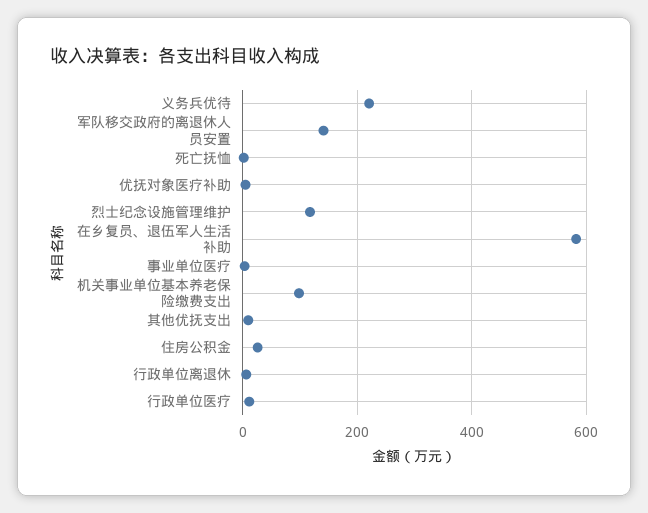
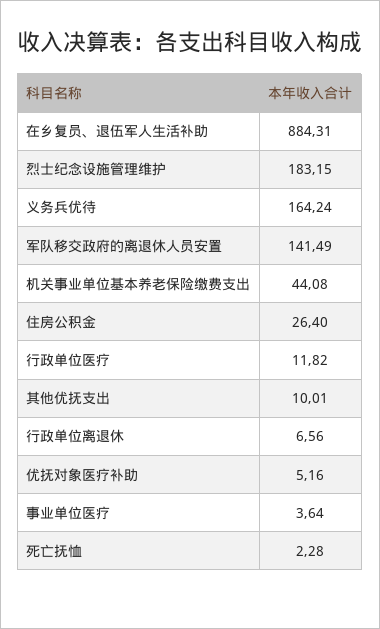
  {
-   "义务兵优待": 220,
+   "义务兵优待": 164.24,
    "军队移交政府的离退休人员安置": 141.49,
    "死亡抚恤": 2.28,
    "优抚对象医疗补助": 5.16,
-   "烈士纪念设施管理维护": 120,
+   "烈士纪念设施管理维护": 183.15,
-   "在乡复员、退伍军人生活补助": 580,
+   "在乡复员、退伍军人生活补助": 884.31,
    "事业单位医疗": 3.64,
-   "机关事业单位基本养老保险缴费支出": 100,
+   "机关事业单位基本养老保险缴费支出": 44.08,
    "其他优抚支出": 10.01,
    "住房公积金": 26.4,
    "行政单位离退休": 6.56,
    "行政单位医疗": 11.82
  }

